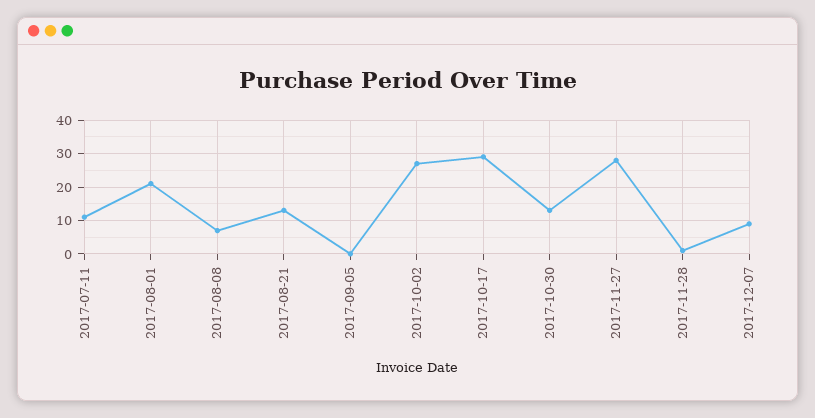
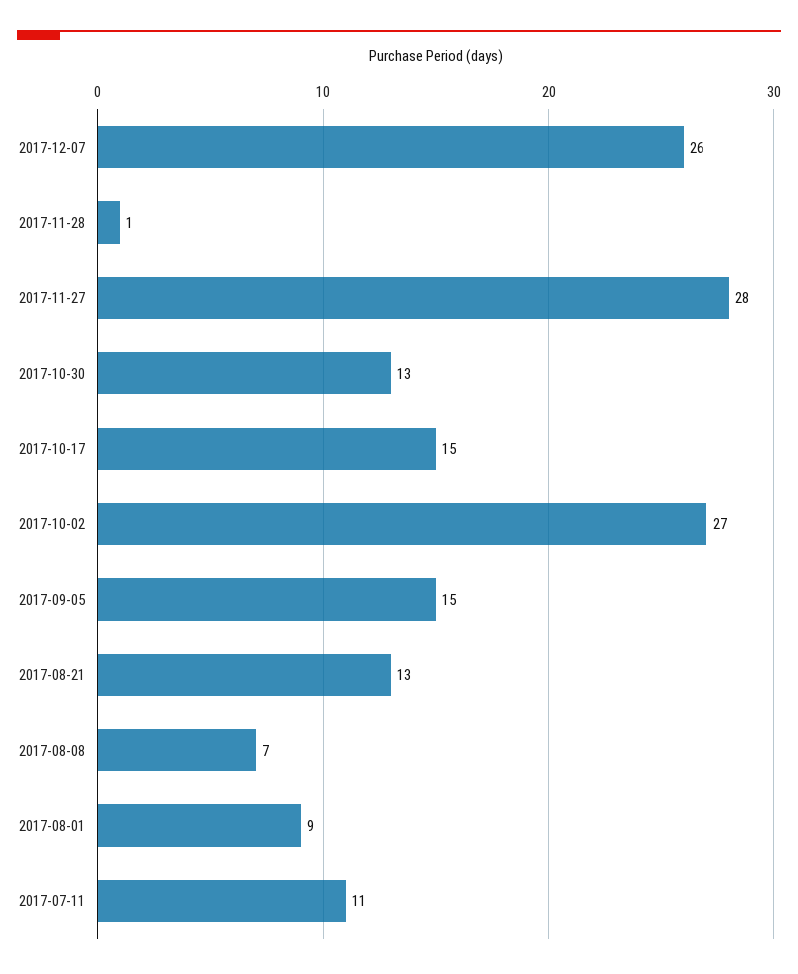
  {
    "2017-07-11": 11,
-   "2017-08-01": 20,
+   "2017-08-01": 9,
    "2017-08-08": 7,
    "2017-08-21": 13,
-   "2017-09-05": 0,
+   "2017-09-05": 15,
    "2017-10-02": 27,
-   "2017-10-17": 30,
+   "2017-10-17": 15,
    "2017-10-30": 13,
    "2017-11-27": 28,
    "2017-11-28": 1,
-   "2017-12-07": 10
+   "2017-12-07": 26
  }

